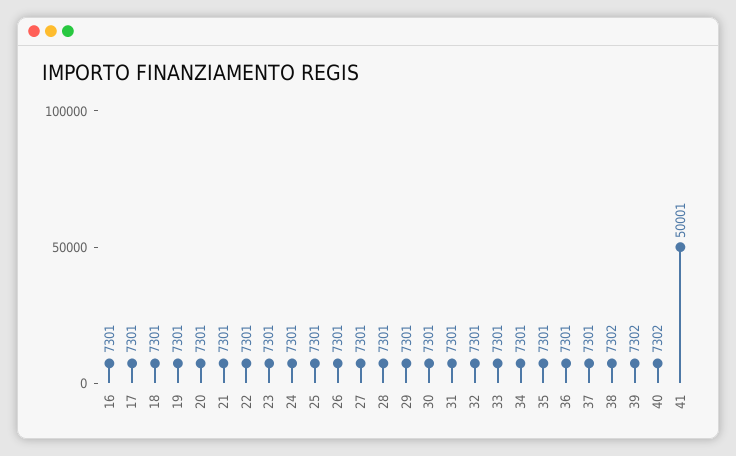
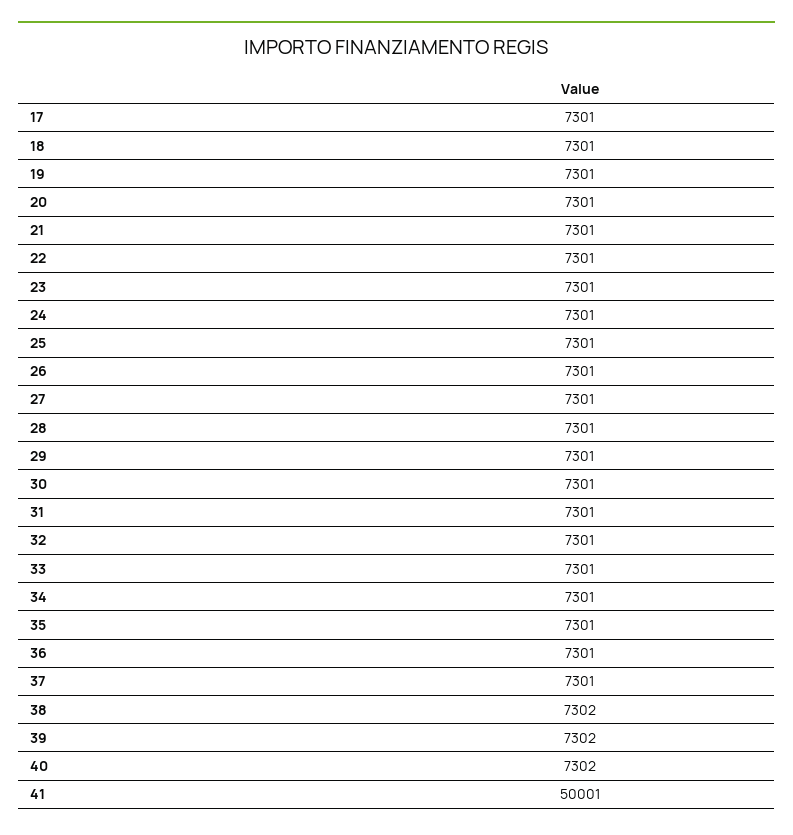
  {
-   "16": 7301,
    "17": 7301,
    "18": 7301,
    "19": 7301,
    "20": 7301,
    "21": 7301,
    "22": 7301,
    "23": 7301,
    "24": 7301,
    "25": 7301,
    "26": 7301,
    "27": 7301,
    "28": 7301,
    "29": 7301,
    "30": 7301,
    "31": 7301,
    "32": 7301,
    "33": 7301,
    "34": 7301,
    "35": 7301,
    "36": 7301,
    "37": 7301,
    "38": 7302,
    "39": 7302,
    "40": 7302,
    "41": 50001
  }

